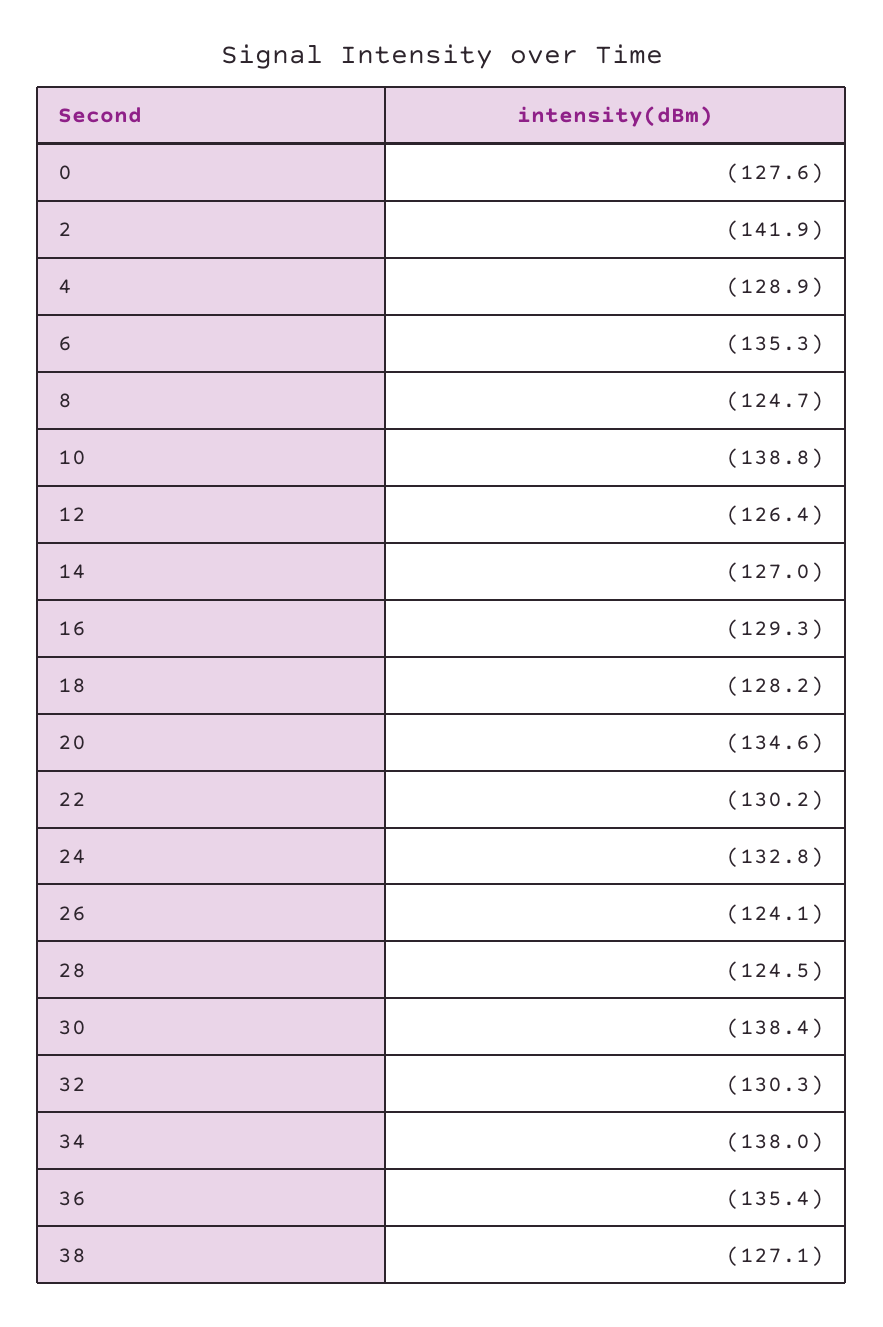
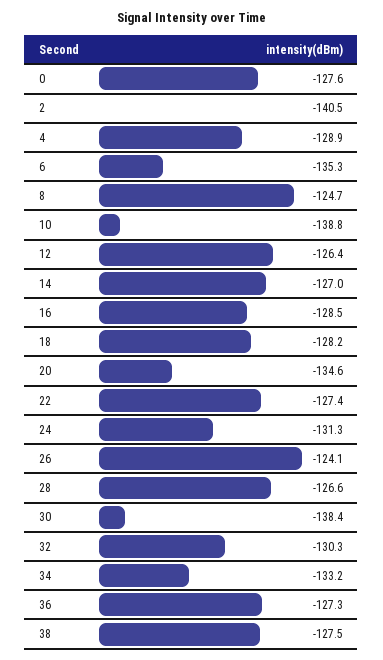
  {
    "0": -127.6,
-   "2": -141.9,
+   "2": -140.5,
    "4": -128.9,
    "6": -135.3,
    "8": -124.7,
    "10": -138.8,
    "12": -126.4,
    "14": -127,
-   "16": -129.3,
+   "16": -128.5,
    "18": -128.2,
    "20": -134.6,
-   "22": -130.2,
+   "22": -127.4,
-   "24": -132.8,
+   "24": -131.3,
    "26": -124.1,
-   "28": -124.5,
+   "28": -126.6,
    "30": -138.4,
    "32": -130.3,
-   "34": -138,
+   "34": -133.2,
-   "36": -135.4,
+   "36": -127.3,
-   "38": -127.1
+   "38": -127.5
  }

